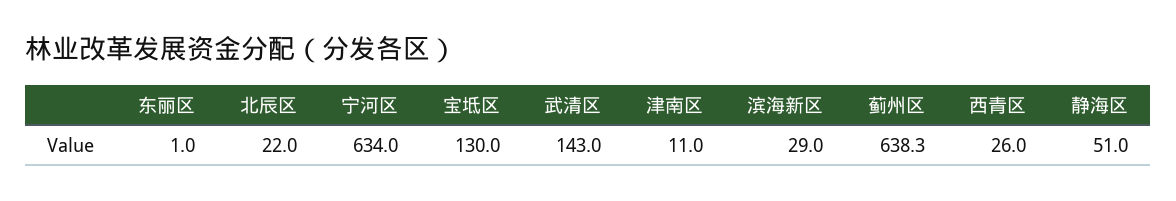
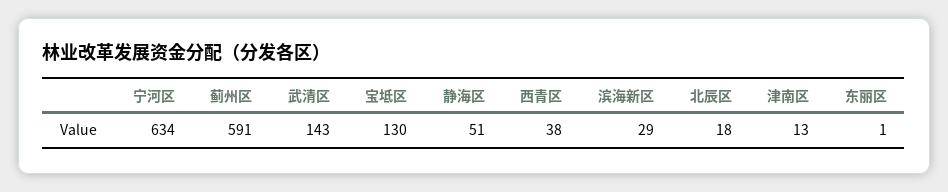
  {
    "东丽区": 1,
-   "北辰区": 22,
+   "北辰区": 18,
    "宁河区": 634,
    "宝坻区": 130,
    "武清区": 143,
-   "津南区": 11,
+   "津南区": 13,
    "滨海新区": 29,
-   "蓟州区": 638.3,
+   "蓟州区": 591,
-   "西青区": 26,
+   "西青区": 38,
    "静海区": 51
  }

